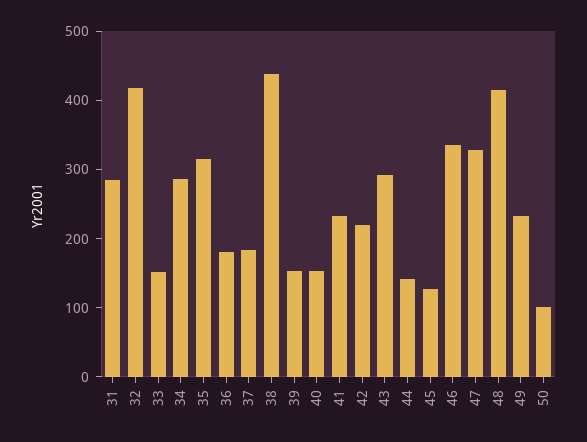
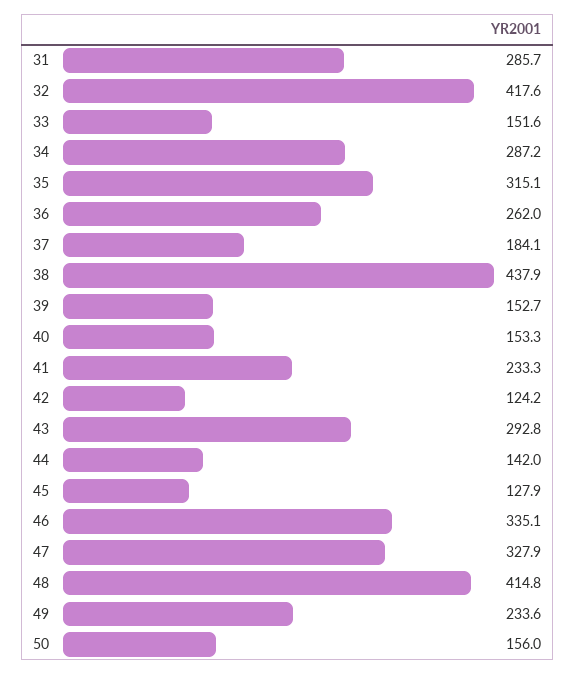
  {
    "31": 285.7,
    "32": 417.6,
    "33": 151.6,
    "34": 287.2,
    "35": 315.1,
-   "36": 180,
+   "36": 262,
    "37": 184.1,
    "38": 437.9,
    "39": 152.7,
    "40": 153.3,
    "41": 233.3,
-   "42": 220,
+   "42": 124.2,
    "43": 292.8,
    "44": 142,
    "45": 127.9,
    "46": 335.1,
    "47": 327.9,
    "48": 414.8,
    "49": 233.6,
-   "50": 100
+   "50": 156
  }

